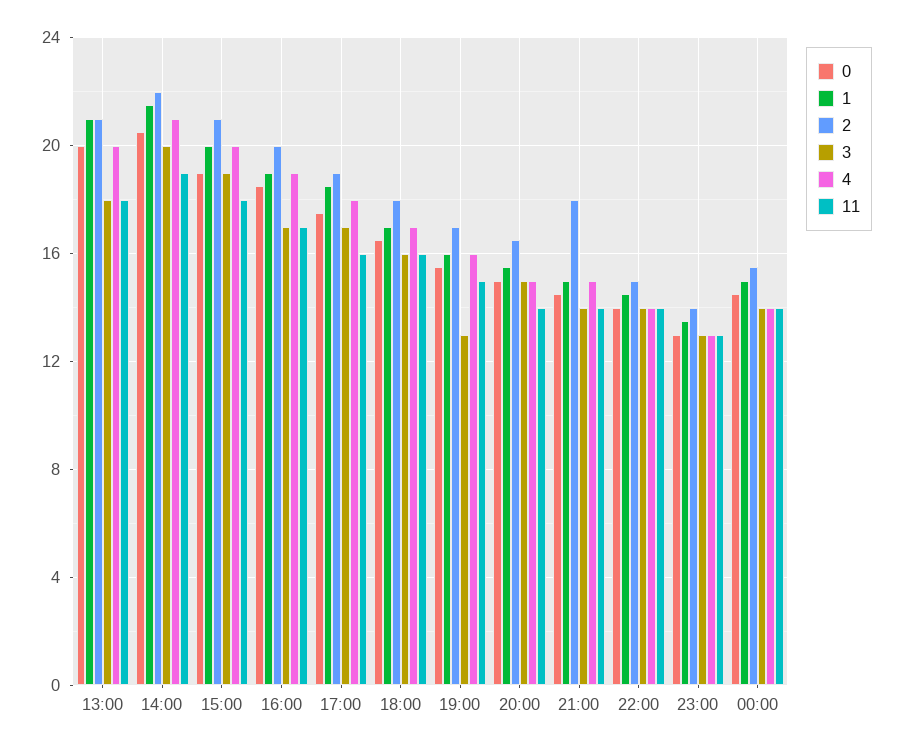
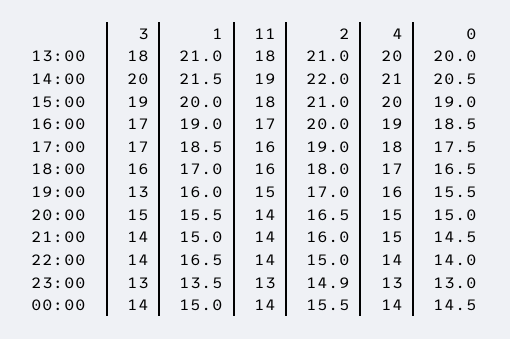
  {
    "0": {
      "13:00": 20,
      "14:00": 20.5,
      "15:00": 19,
      "16:00": 18.5,
      "17:00": 17.5,
      "18:00": 16.5,
      "19:00": 15.5,
      "20:00": 15,
      "21:00": 14.5,
      "22:00": 14,
      "23:00": 13,
      "00:00": 14.5
    },
    "1": {
      "13:00": 21,
      "14:00": 21.5,
      "15:00": 20,
      "16:00": 19,
      "17:00": 18.5,
      "18:00": 17,
      "19:00": 16,
      "20:00": 15.5,
      "21:00": 15,
-     "22:00": 14.5,
+     "22:00": 16.5,
      "23:00": 13.5,
      "00:00": 15
    },
    "2": {
      "13:00": 21,
      "14:00": 22,
      "15:00": 21,
      "16:00": 20,
      "17:00": 19,
      "18:00": 18,
      "19:00": 17,
      "20:00": 16.5,
-     "21:00": 18,
+     "21:00": 16,
      "22:00": 15,
-     "23:00": 14,
+     "23:00": 14.9,
      "00:00": 15.5
    },
    "3": {
      "13:00": 18,
      "14:00": 20,
      "15:00": 19,
      "16:00": 17,
      "17:00": 17,
      "18:00": 16,
      "19:00": 13,
      "20:00": 15,
      "21:00": 14,
      "22:00": 14,
      "23:00": 13,
      "00:00": 14
    },
    "4": {
      "13:00": 20,
      "14:00": 21,
      "15:00": 20,
      "16:00": 19,
      "17:00": 18,
      "18:00": 17,
      "19:00": 16,
      "20:00": 15,
      "21:00": 15,
      "22:00": 14,
      "23:00": 13,
      "00:00": 14
    },
    "11": {
      "13:00": 18,
      "14:00": 19,
      "15:00": 18,
      "16:00": 17,
      "17:00": 16,
      "18:00": 16,
      "19:00": 15,
      "20:00": 14,
      "21:00": 14,
      "22:00": 14,
      "23:00": 13,
      "00:00": 14
    }
  }

